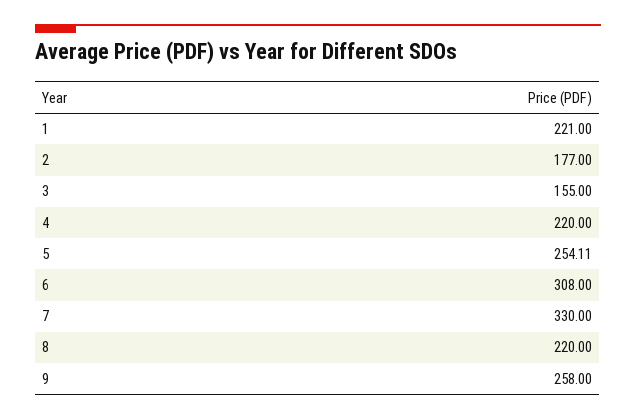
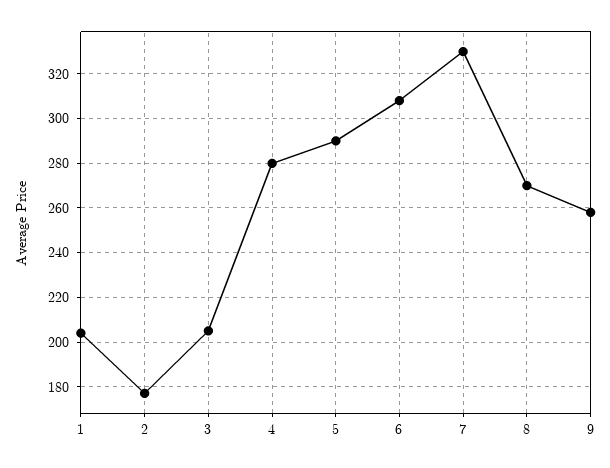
  {
-   "1": 221,
+   "1": 205,
    "2": 177,
-   "3": 155,
+   "3": 205,
-   "4": 220,
+   "4": 280,
-   "5": 254.11,
+   "5": 290,
    "6": 308,
    "7": 330,
-   "8": 220,
+   "8": 270,
    "9": 258
  }

